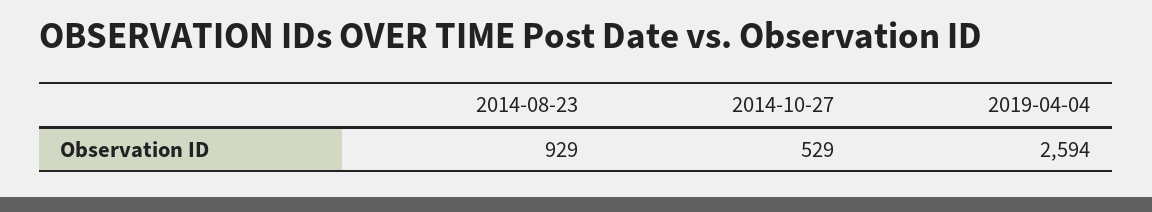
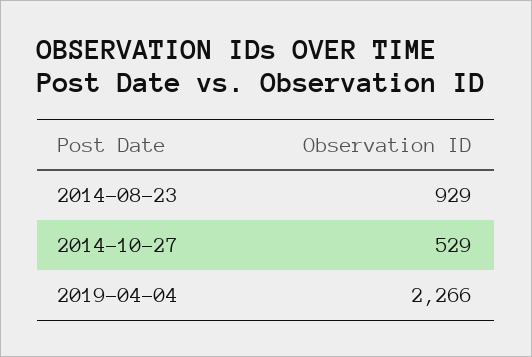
  {
    "2014-08-23": 929,
    "2014-10-27": 529,
-   "2019-04-04": 2594
+   "2019-04-04": 2266
  }

